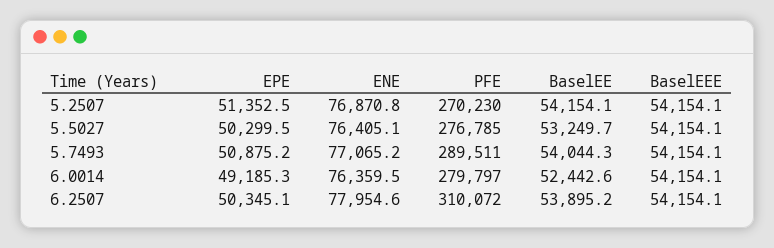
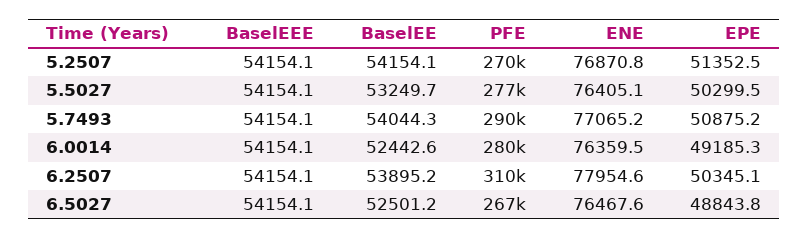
  {
    "EPE": {
      "5.2507": 51352.5,
      "5.5027": 50299.5,
      "5.7493": 50875.2,
      "6.0014": 49185.3,
-     "6.2507": 50345.1
+     "6.2507": 50345.1,
+     "6.5027": 48843.8
    },
    "ENE": {
      "5.2507": 76870.8,
      "5.5027": 76405.1,
      "5.7493": 77065.2,
      "6.0014": 76359.5,
-     "6.2507": 77954.6
+     "6.2507": 77954.6,
+     "6.5027": 76467.6
    },
    "PFE": {
      "5.2507": 270230,
      "5.5027": 276785,
      "5.7493": 289511,
      "6.0014": 279797,
-     "6.2507": 310072
+     "6.2507": 310072,
+     "6.5027": 267000
    },
    "BaselEE": {
      "5.2507": 54154.1,
      "5.5027": 53249.7,
      "5.7493": 54044.3,
      "6.0014": 52442.6,
-     "6.2507": 53895.2
+     "6.2507": 53895.2,
+     "6.5027": 52501.2
    },
    "BaselEEE": {
      "5.2507": 54154.1,
      "5.5027": 54154.1,
      "5.7493": 54154.1,
      "6.0014": 54154.1,
-     "6.2507": 54154.1
+     "6.2507": 54154.1,
+     "6.5027": 54154.1
    }
  }

